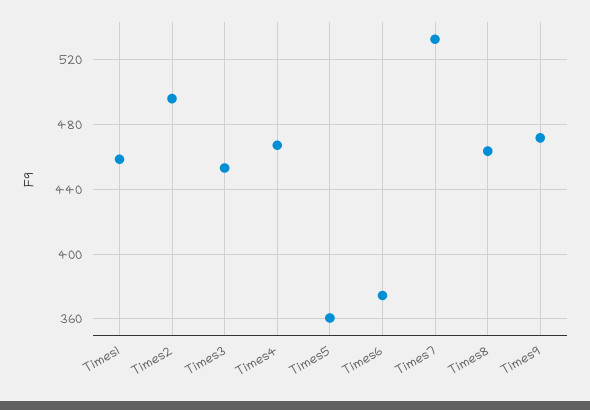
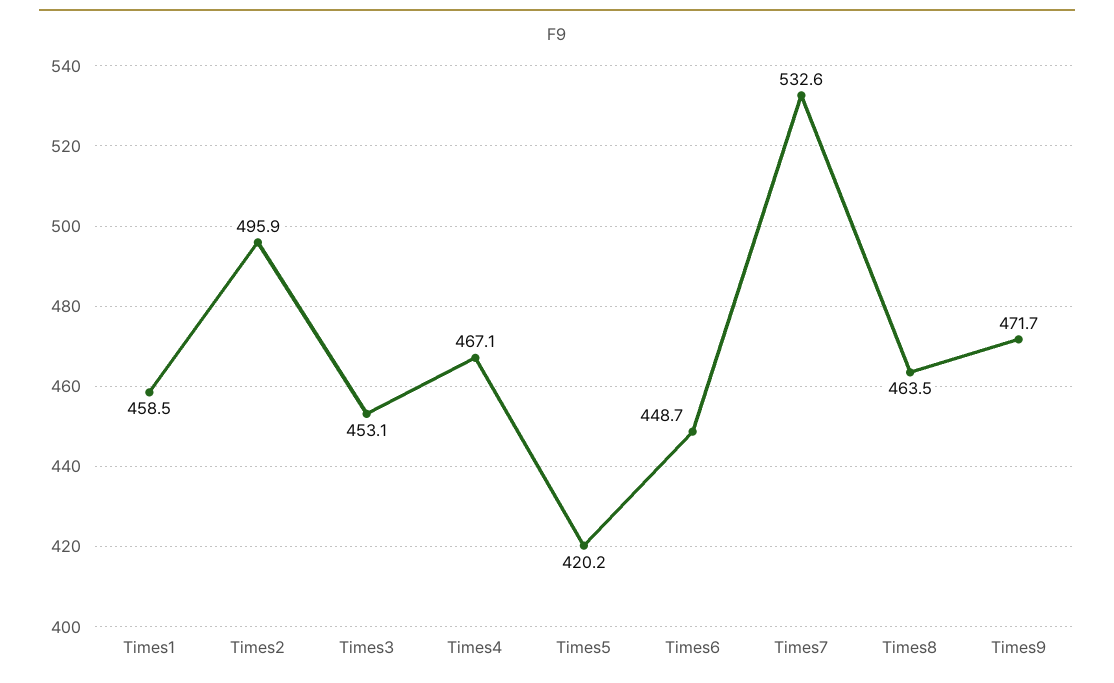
  {
    "Times1": 458.5,
    "Times2": 495.9,
    "Times3": 453.1,
    "Times4": 467.1,
-   "Times5": 360,
+   "Times5": 420.2,
-   "Times6": 375,
+   "Times6": 448.7,
    "Times7": 532.6,
    "Times8": 463.5,
    "Times9": 471.7
  }

